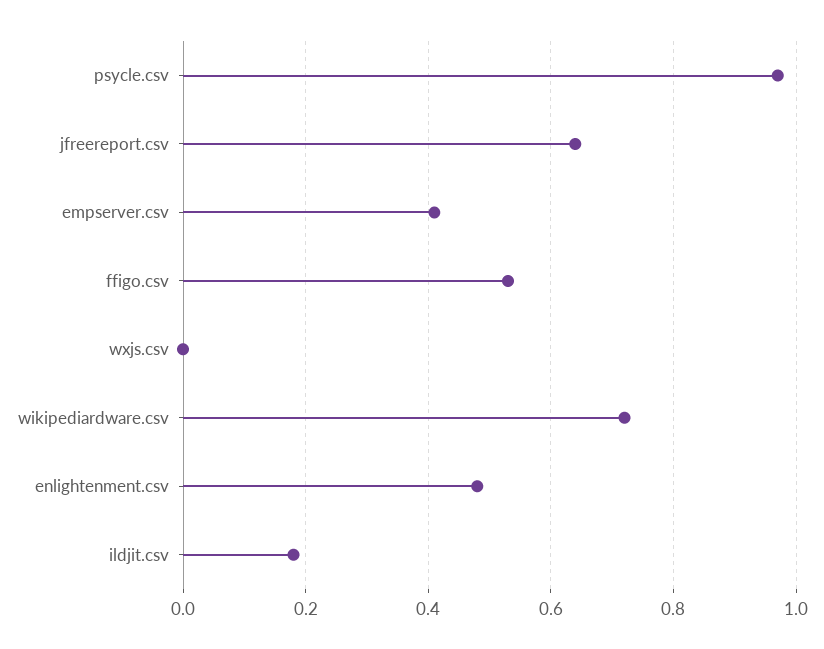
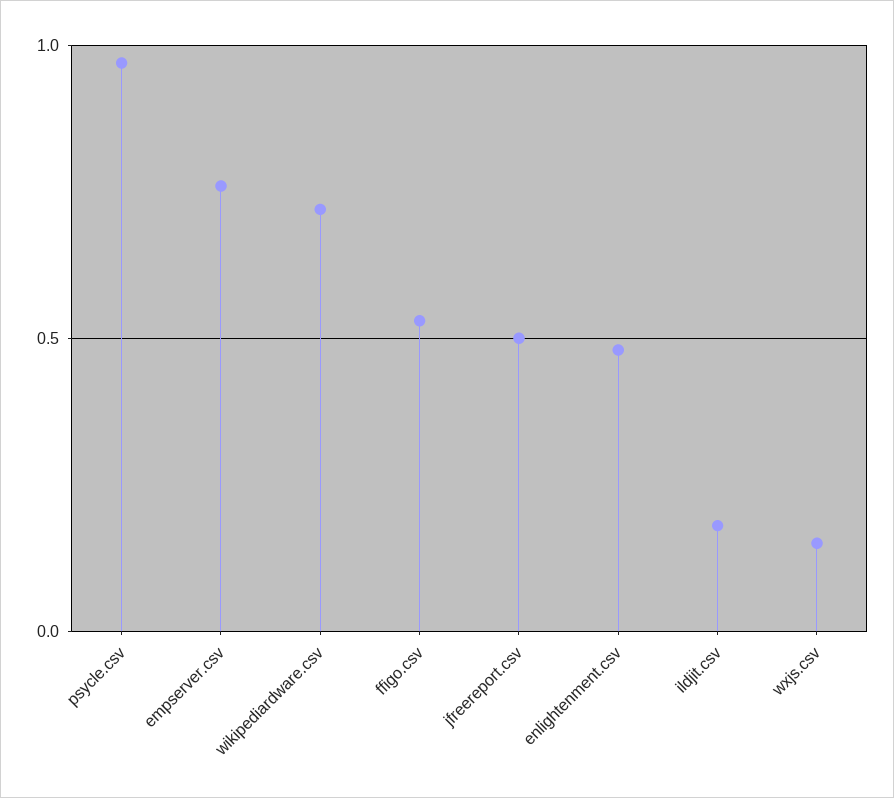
  {
    "psycle.csv": 0.95,
-   "jfreereport.csv": 0.65,
+   "jfreereport.csv": 0.5,
-   "empserver.csv": 0.4,
+   "empserver.csv": 0.75,
    "ffigo.csv": 0.55,
-   "wxjs.csv": 0,
+   "wxjs.csv": 0.15,
    "wikipediardware.csv": 0.7,
    "enlightenment.csv": 0.5,
    "ildjit.csv": 0.2
  }

